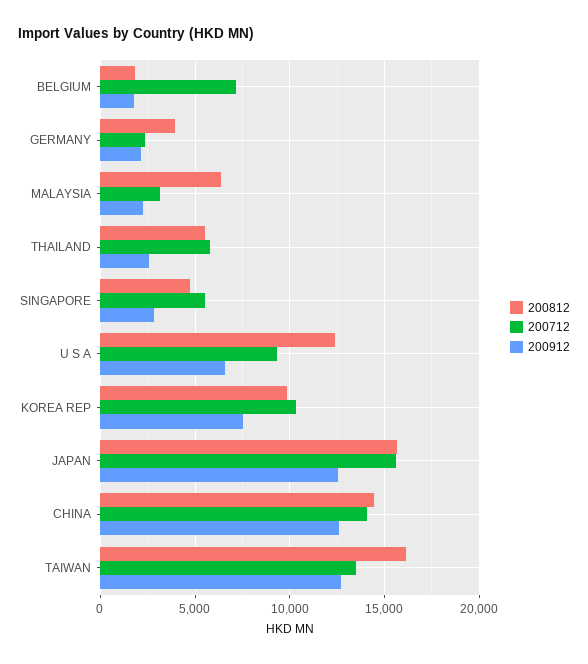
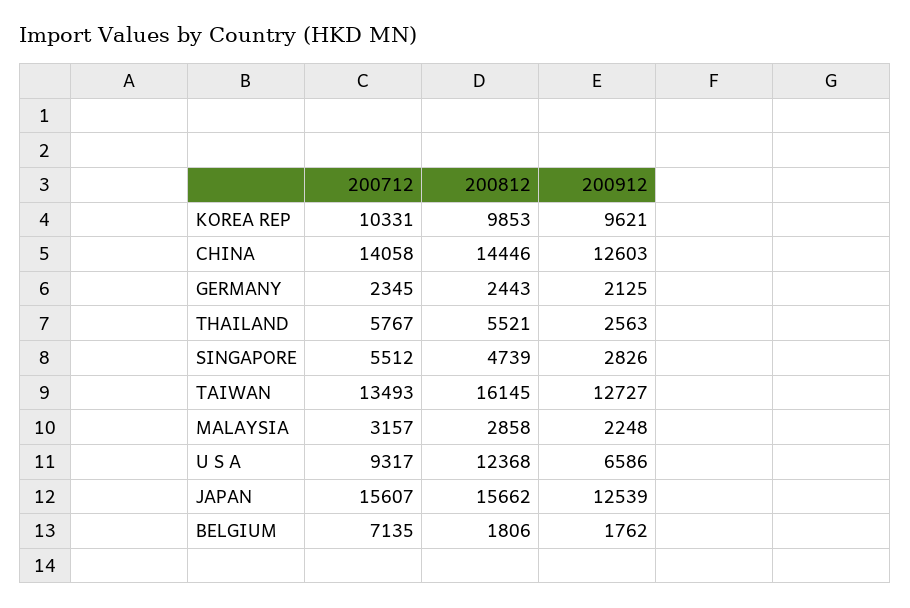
  {
    "200812": {
      "BELGIUM": 1806,
-     "GERMANY": 4000,
+     "GERMANY": 2443,
-     "MALAYSIA": 6500,
+     "MALAYSIA": 2858,
      "THAILAND": 5521,
      "SINGAPORE": 4739,
      "U S A": 12368,
      "KOREA REP": 9853,
      "JAPAN": 15662,
      "CHINA": 14446,
      "TAIWAN": 16145
    },
    "200712": {
      "BELGIUM": 7135,
      "GERMANY": 2345,
      "MALAYSIA": 3157,
      "THAILAND": 5767,
      "SINGAPORE": 5512,
      "U S A": 9317,
      "KOREA REP": 10331,
      "JAPAN": 15607,
      "CHINA": 14058,
      "TAIWAN": 13493
    },
    "200912": {
      "BELGIUM": 1762,
      "GERMANY": 2125,
      "MALAYSIA": 2248,
      "THAILAND": 2563,
      "SINGAPORE": 2826,
      "U S A": 6586,
-     "KOREA REP": 7500,
+     "KOREA REP": 9621,
      "JAPAN": 12539,
      "CHINA": 12603,
      "TAIWAN": 12727
    }
  }

